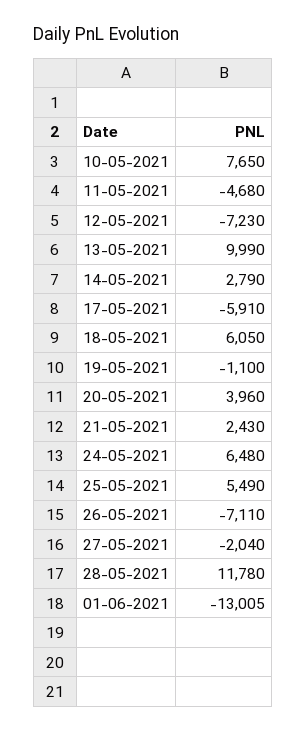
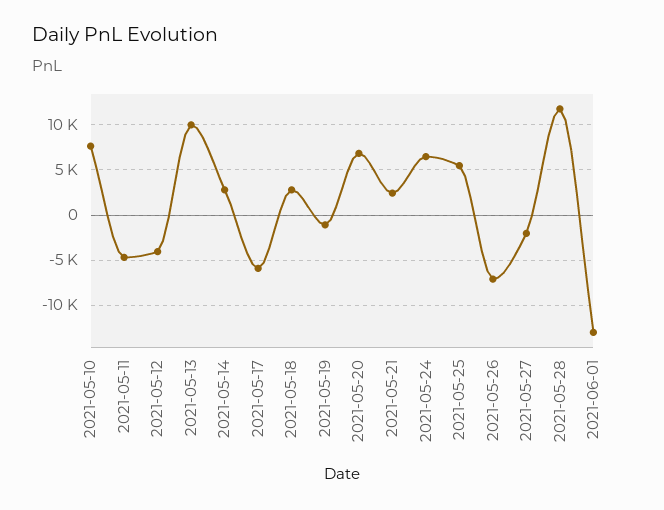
  {
    "10-05-2021": 7650,
    "11-05-2021": -4680,
-   "12-05-2021": -7230,
+   "12-05-2021": -4000,
    "13-05-2021": 9990,
    "14-05-2021": 2790,
    "17-05-2021": -5910,
-   "18-05-2021": 6050,
+   "18-05-2021": 3000,
    "19-05-2021": -1100,
-   "20-05-2021": 3960,
+   "20-05-2021": 7000,
    "21-05-2021": 2430,
    "24-05-2021": 6480,
    "25-05-2021": 5490,
    "26-05-2021": -7110,
    "27-05-2021": -2040,
    "28-05-2021": 11780,
    "01-06-2021": -13005
  }

